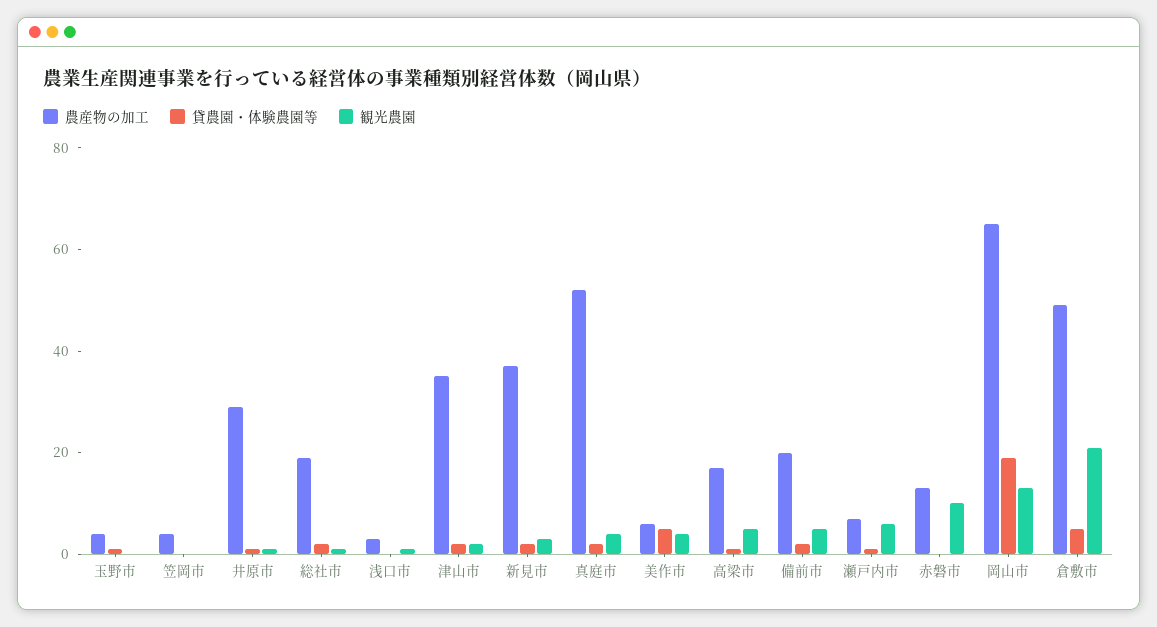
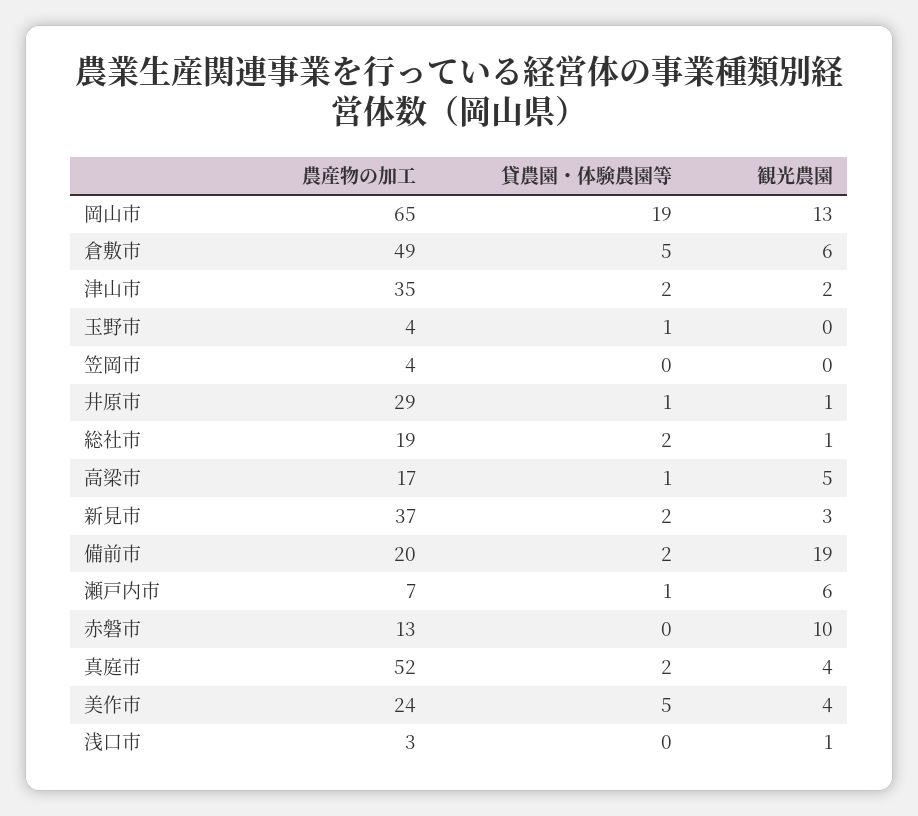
  {
    "農産物の加工": {
      "玉野市": 4,
      "笠岡市": 4,
      "井原市": 29,
      "総社市": 19,
      "浅口市": 3,
      "津山市": 35,
      "新見市": 37,
      "真庭市": 52,
-     "美作市": 5,
+     "美作市": 24,
      "高梁市": 17,
      "備前市": 20,
      "瀬戸内市": 7,
      "赤磐市": 13,
      "岡山市": 65,
      "倉敷市": 49
    },
    "貸農園・体験農園等": {
      "玉野市": 1,
      "笠岡市": 0,
      "井原市": 1,
      "総社市": 2,
      "浅口市": 0,
      "津山市": 2,
      "新見市": 2,
      "真庭市": 2,
      "美作市": 5,
      "高梁市": 1,
      "備前市": 2,
      "瀬戸内市": 1,
      "赤磐市": 0,
      "岡山市": 19,
      "倉敷市": 5
    },
    "観光農園": {
      "玉野市": 0,
      "笠岡市": 0,
      "井原市": 1,
      "総社市": 1,
      "浅口市": 1,
      "津山市": 2,
      "新見市": 3,
      "真庭市": 4,
      "美作市": 4,
      "高梁市": 5,
-     "備前市": 5,
+     "備前市": 19,
      "瀬戸内市": 6,
      "赤磐市": 10,
      "岡山市": 13,
-     "倉敷市": 20
+     "倉敷市": 6
    }
  }

